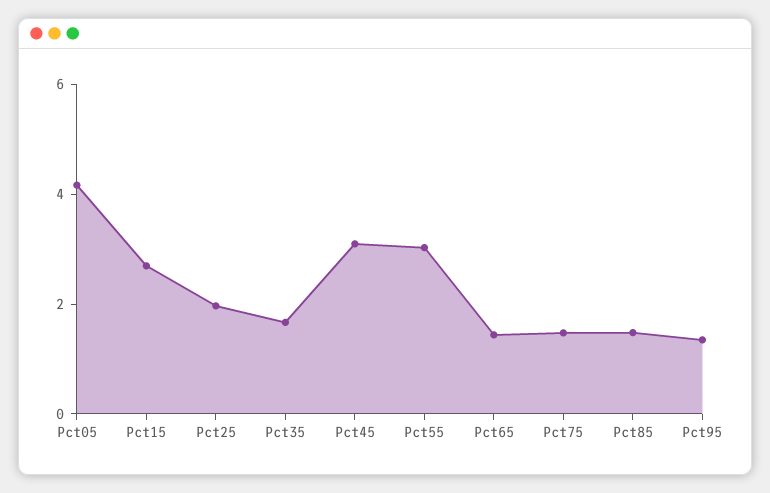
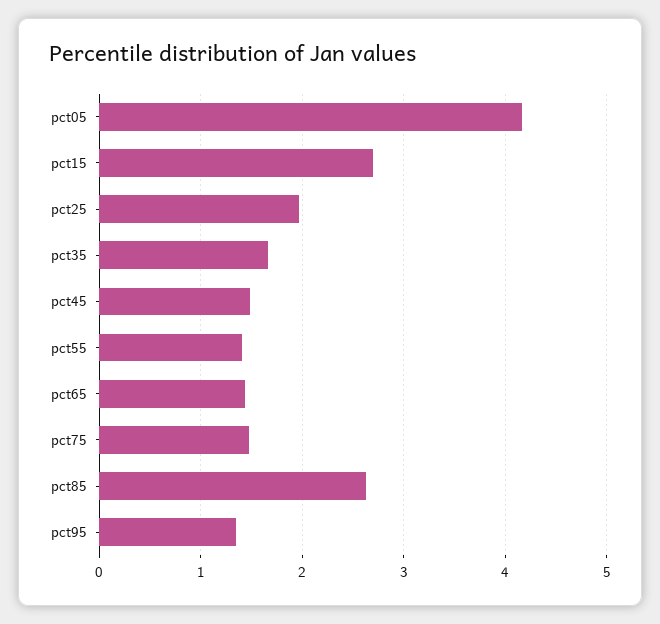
  {
    "Pct05": 4.2,
    "Pct15": 2.7,
    "Pct25": 2,
    "Pct35": 1.7,
-   "Pct45": 3,
+   "Pct45": 1.5,
-   "Pct55": 3,
+   "Pct55": 1.4,
    "Pct65": 1.4,
    "Pct75": 1.5,
-   "Pct85": 1.5,
+   "Pct85": 2.6,
    "Pct95": 1.3
  }

